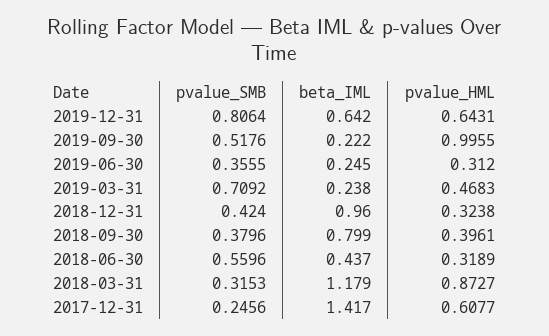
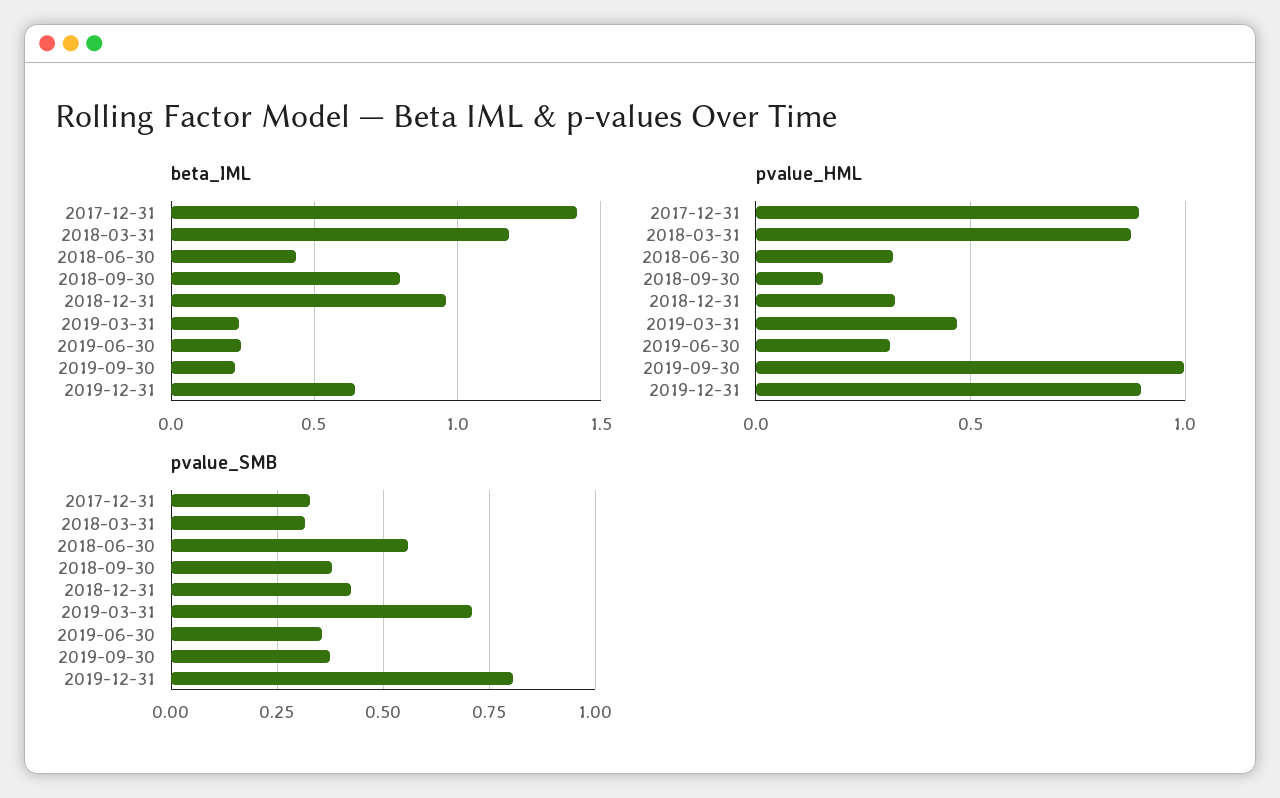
  {
    "pvalue_SMB": {
      "2019-12-31": 0.8064,
-     "2019-09-30": 0.5176,
+     "2019-09-30": 0.375,
      "2019-06-30": 0.3555,
      "2019-03-31": 0.7092,
      "2018-12-31": 0.424,
      "2018-09-30": 0.3796,
      "2018-06-30": 0.5596,
      "2018-03-31": 0.3153,
-     "2017-12-31": 0.2456
+     "2017-12-31": 0.325
    },
    "beta_IML": {
      "2019-12-31": 0.642,
      "2019-09-30": 0.222,
      "2019-06-30": 0.245,
      "2019-03-31": 0.238,
      "2018-12-31": 0.96,
      "2018-09-30": 0.799,
      "2018-06-30": 0.437,
      "2018-03-31": 1.179,
      "2017-12-31": 1.417
    },
    "pvalue_HML": {
-     "2019-12-31": 0.6431,
+     "2019-12-31": 0.9,
      "2019-09-30": 0.9955,
      "2019-06-30": 0.312,
      "2019-03-31": 0.4683,
      "2018-12-31": 0.3238,
-     "2018-09-30": 0.3961,
+     "2018-09-30": 0.15,
      "2018-06-30": 0.3189,
      "2018-03-31": 0.8727,
-     "2017-12-31": 0.6077
+     "2017-12-31": 0.9
    }
  }

